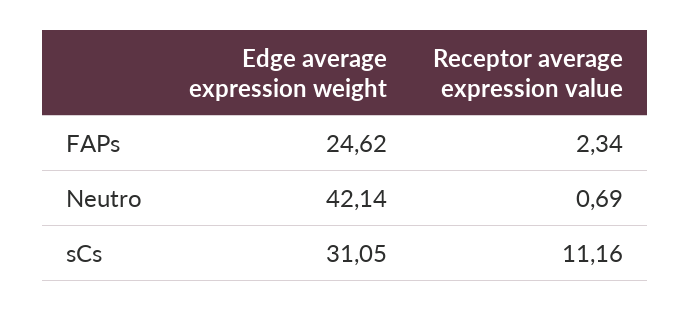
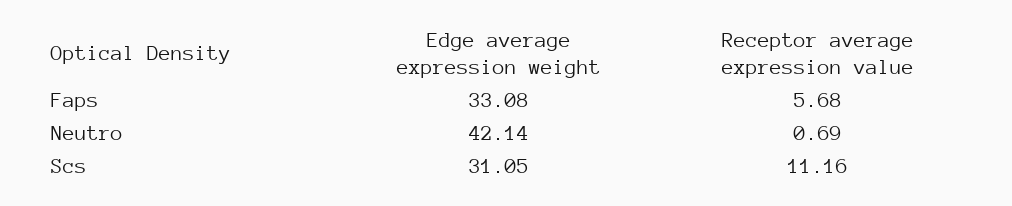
  {
    "Edge average expression weight": {
-     "FAPs": 24.62,
+     "FAPs": 33.08,
      "Neutro": 42.14,
      "sCs": 31.05
    },
    "Receptor average expression value": {
-     "FAPs": 2.34,
+     "FAPs": 5.68,
      "Neutro": 0.69,
      "sCs": 11.16
    }
  }

